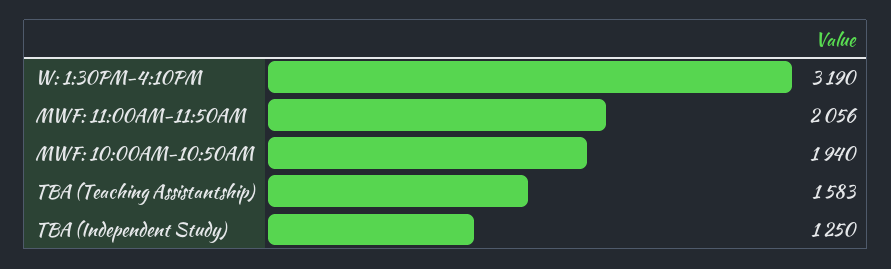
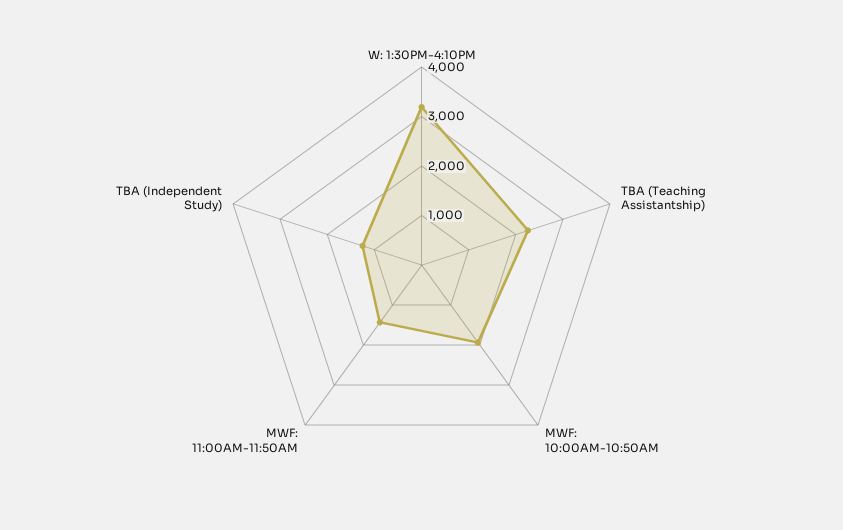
  {
    "W: 1:30PM-4:10PM": 3190,
-   "MWF: 11:00AM-11:50AM": 2056,
+   "MWF: 11:00AM-11:50AM": 1400,
    "MWF: 10:00AM-10:50AM": 1940,
-   "TBA (Teaching Assistantship)": 1583,
+   "TBA (Teaching Assistantship)": 2200,
    "TBA (Independent Study)": 1250
  }

